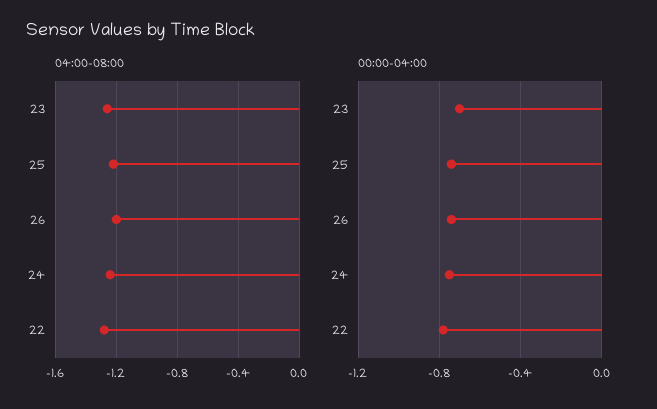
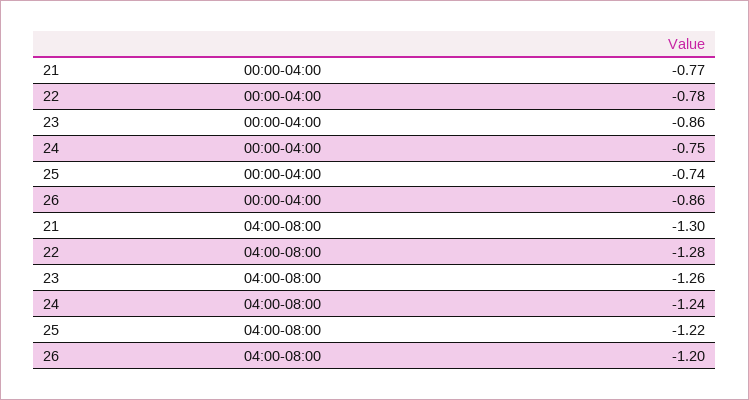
  {
    "04:00-08:00": {
      "23": -1.26,
      "25": -1.22,
      "26": -1.2,
      "24": -1.24,
-     "22": -1.28
+     "22": -1.28,
+     "21": -1.3
    },
    "00:00-04:00": {
-     "23": -0.7,
+     "23": -0.86,
      "25": -0.74,
-     "26": -0.75,
+     "26": -0.86,
      "24": -0.75,
-     "22": -0.78
+     "22": -0.78,
+     "21": -0.77
    }
  }

